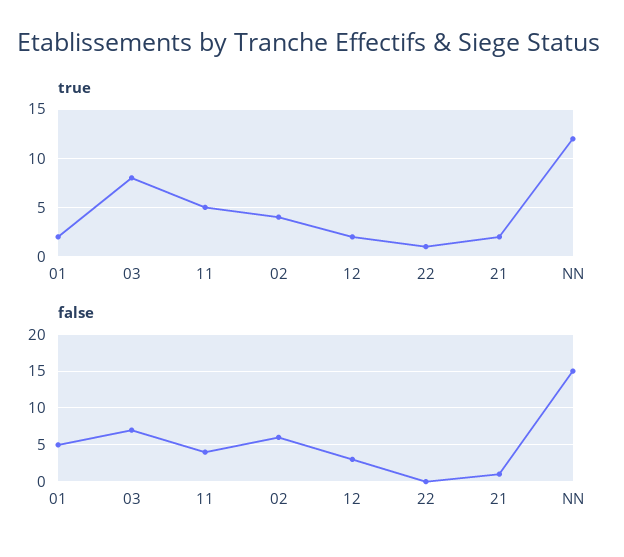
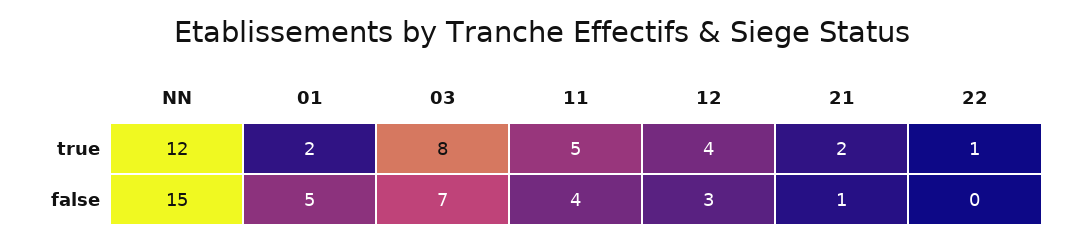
  {
    "true": {
      "01": 2,
      "03": 8,
      "11": 5,
-     "02": 4,
-     "12": 2,
+     "12": 4,
      "22": 1,
      "21": 2,
      "NN": 12
    },
    "false": {
      "01": 5,
      "03": 7,
      "11": 4,
-     "02": 6,
      "12": 3,
      "22": 0,
      "21": 1,
      "NN": 15
    }
  }

